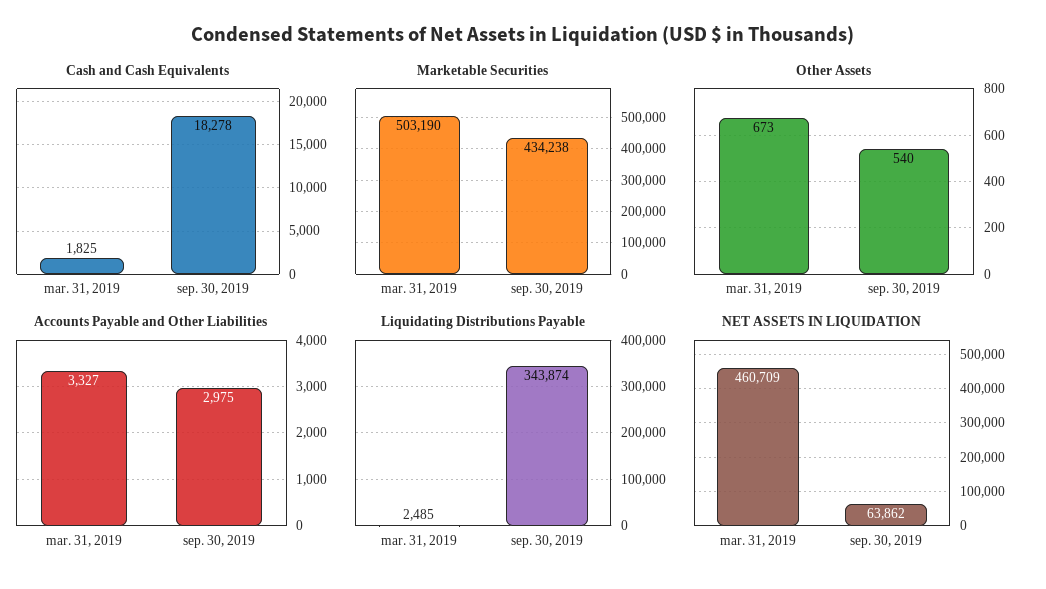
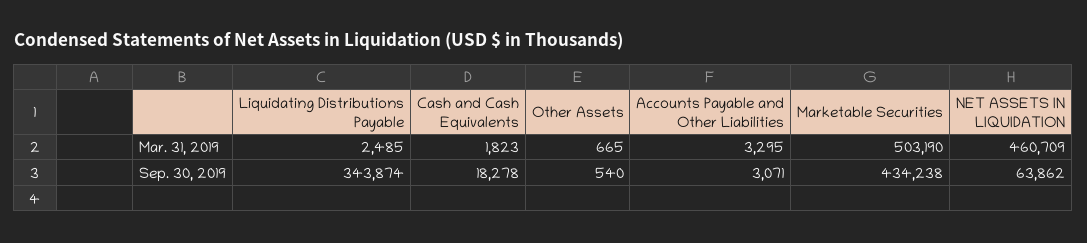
  {
    "Cash and Cash Equivalents": {
-     "mar. 31, 2019": 1825,
+     "mar. 31, 2019": 1823,
      "sep. 30, 2019": 18278
    },
    "Marketable Securities": {
      "mar. 31, 2019": 503190,
      "sep. 30, 2019": 434238
    },
    "Other Assets": {
-     "mar. 31, 2019": 673,
+     "mar. 31, 2019": 665,
      "sep. 30, 2019": 540
    },
    "Accounts Payable and Other Liabilities": {
-     "mar. 31, 2019": 3327,
+     "mar. 31, 2019": 3295,
-     "sep. 30, 2019": 2975
+     "sep. 30, 2019": 3071
    },
    "Liquidating Distributions Payable": {
      "mar. 31, 2019": 2485,
      "sep. 30, 2019": 343874
    },
    "NET ASSETS IN LIQUIDATION": {
      "mar. 31, 2019": 460709,
      "sep. 30, 2019": 63862
    }
  }

